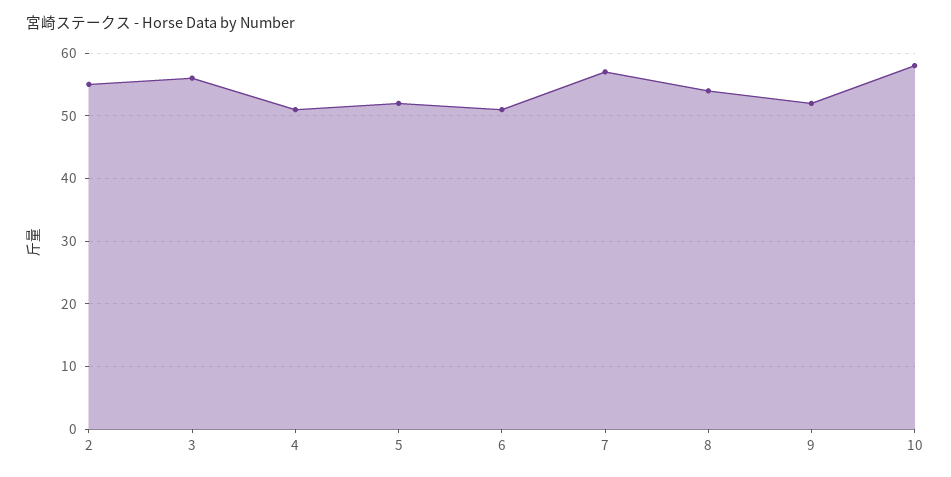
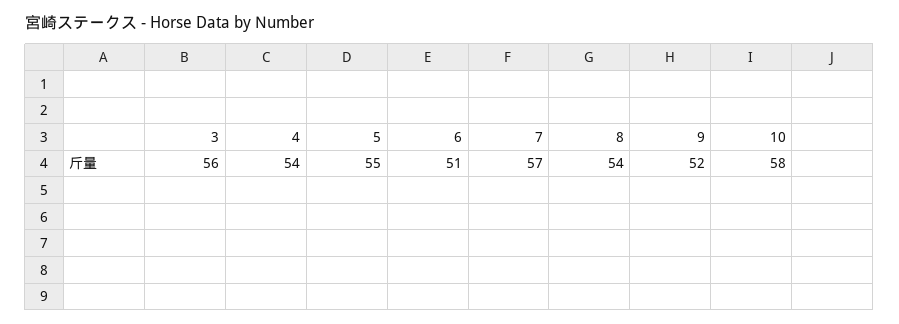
  {
-   "2": 55,
    "3": 56,
-   "4": 51,
+   "4": 54,
-   "5": 52,
+   "5": 55,
    "6": 51,
    "7": 57,
    "8": 54,
    "9": 52,
    "10": 58
  }

